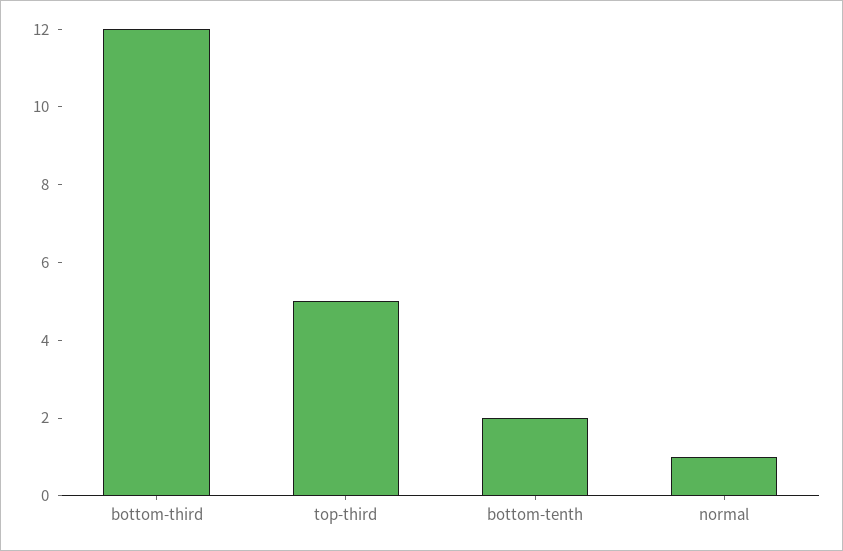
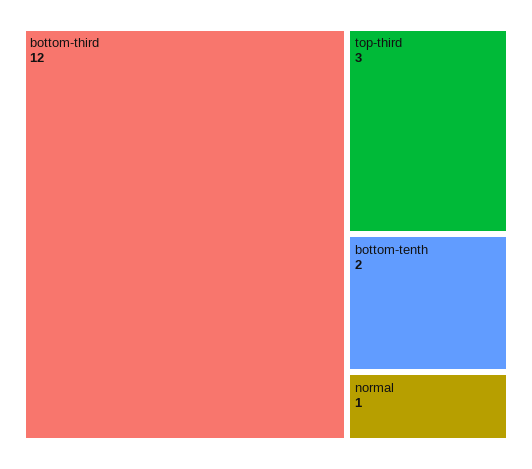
  {
    "bottom-third": 12,
-   "top-third": 5,
+   "top-third": 3,
    "bottom-tenth": 2,
    "normal": 1
  }

